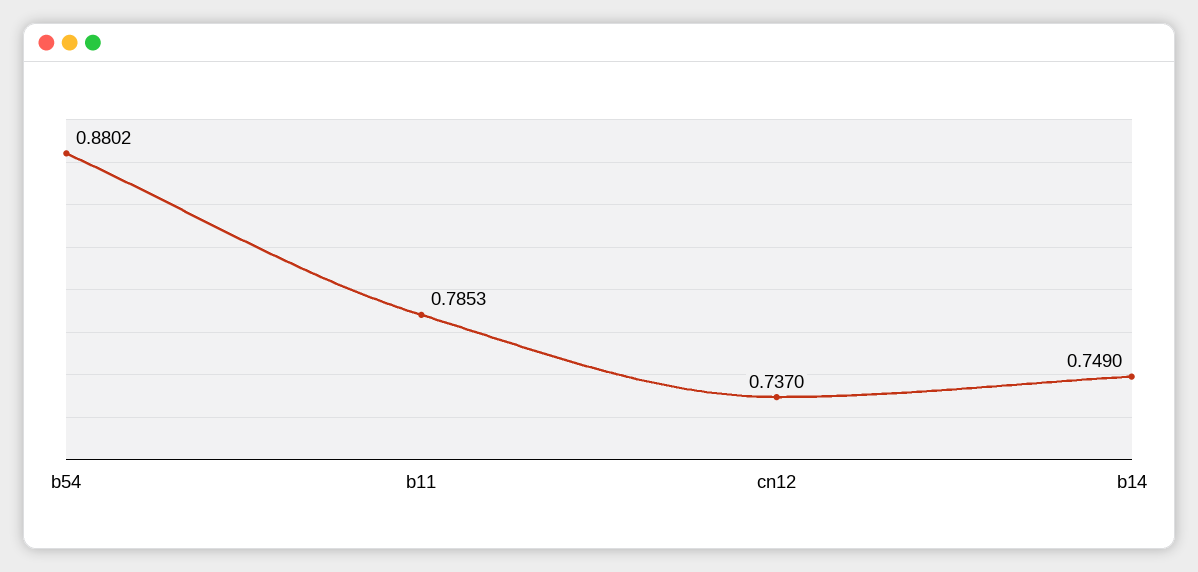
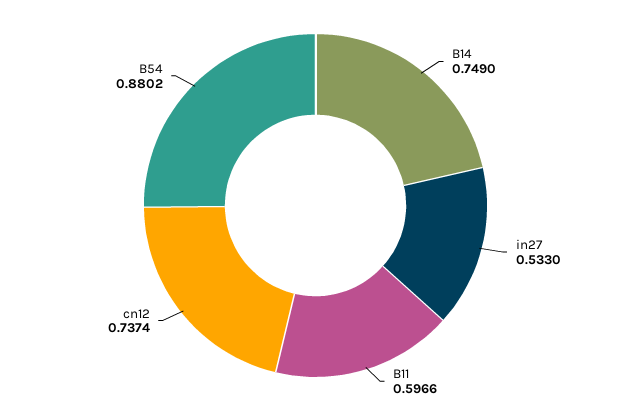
  {
    "b54": 0.8802,
-   "b11": 0.7853,
+   "b11": 0.5966,
-   "cn12": 0.737,
+   "cn12": 0.7374,
-   "b14": 0.749
+   "b14": 0.749,
+   "in27": 0.533
  }

